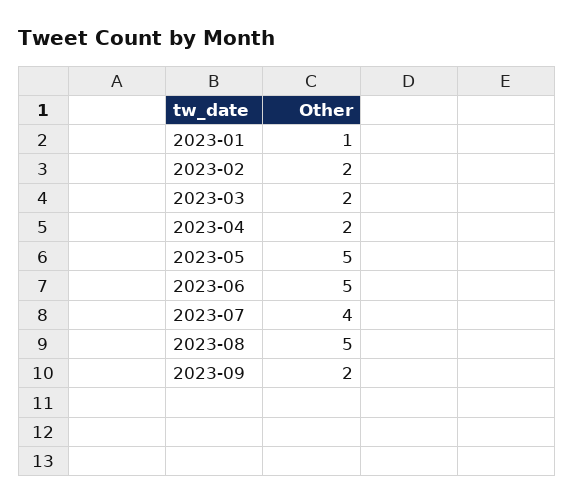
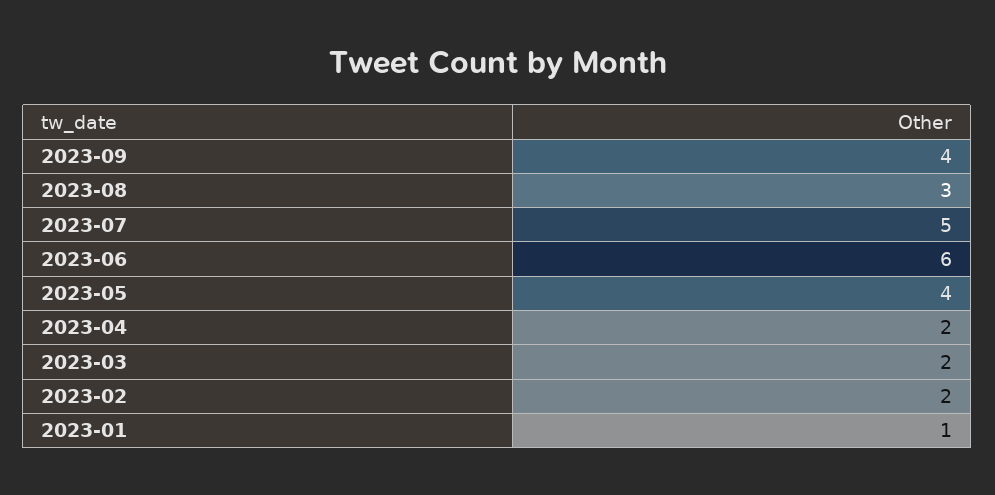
  {
    "2023-01": 1,
    "2023-02": 2,
    "2023-03": 2,
    "2023-04": 2,
-   "2023-05": 5,
+   "2023-05": 4,
-   "2023-06": 5,
+   "2023-06": 6,
-   "2023-07": 4,
+   "2023-07": 5,
-   "2023-08": 5,
+   "2023-08": 3,
-   "2023-09": 2
+   "2023-09": 4
  }

